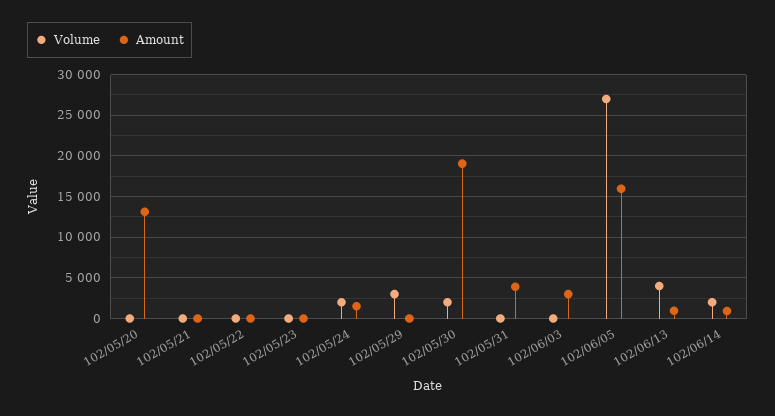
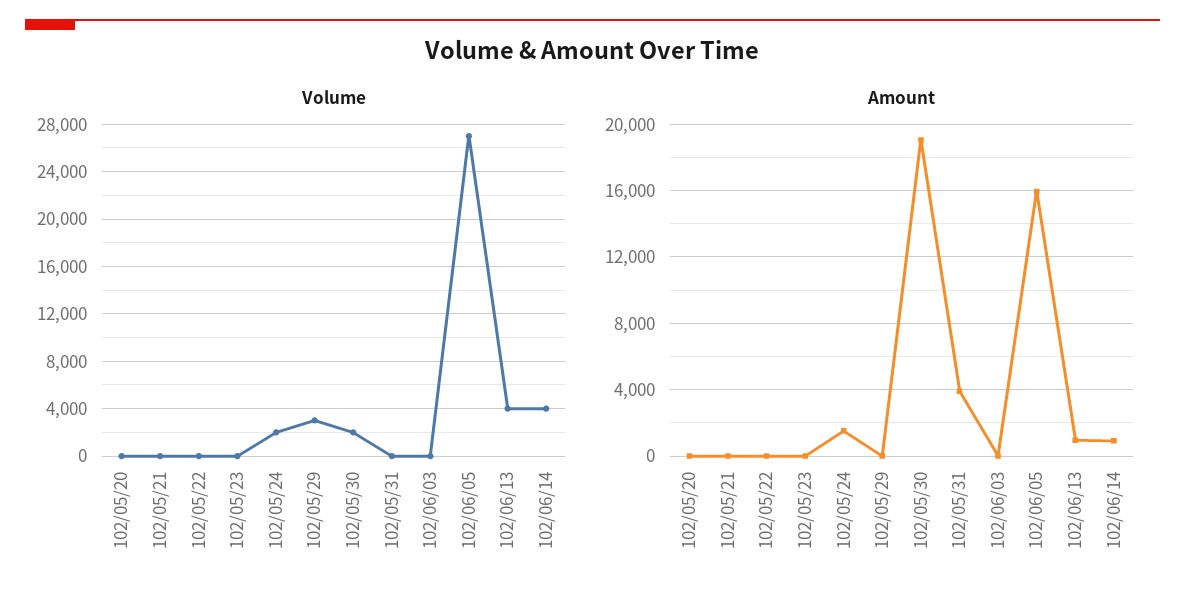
  {
    "Volume": {
      "102/05/20": 0,
      "102/05/21": 0,
      "102/05/22": 0,
      "102/05/23": 0,
      "102/05/24": 2000,
      "102/05/29": 3000,
      "102/05/30": 2000,
      "102/05/31": 0,
      "102/06/03": 0,
      "102/06/05": 27000,
      "102/06/13": 4000,
-     "102/06/14": 2000
+     "102/06/14": 4000
    },
    "Amount": {
-     "102/05/20": 13000,
+     "102/05/20": 0,
      "102/05/21": 0,
      "102/05/22": 0,
      "102/05/23": 0,
      "102/05/24": 1500,
      "102/05/29": 0,
      "102/05/30": 19000,
      "102/05/31": 4000,
-     "102/06/03": 3000,
+     "102/06/03": 0,
      "102/06/05": 16000,
      "102/06/13": 1000,
      "102/06/14": 1000
    }
  }

